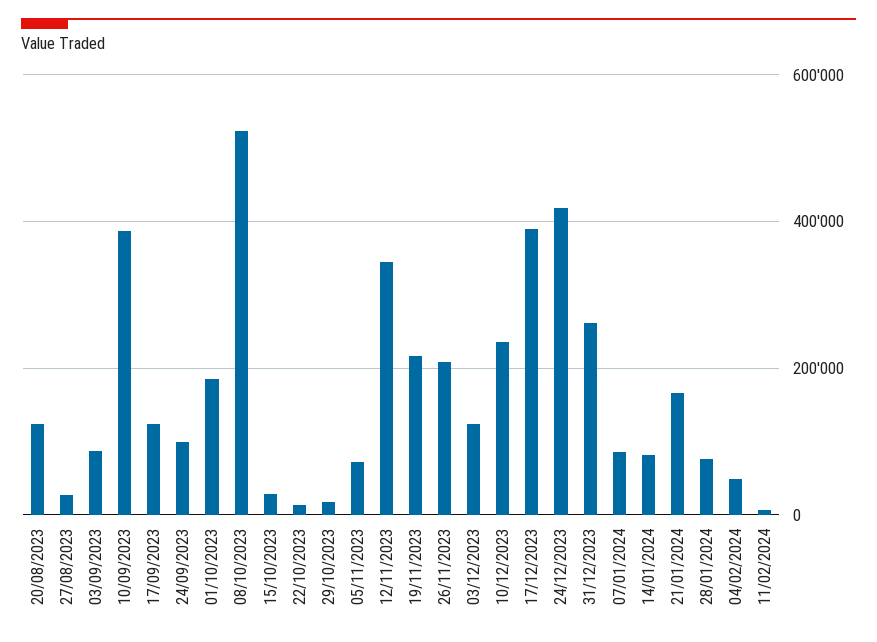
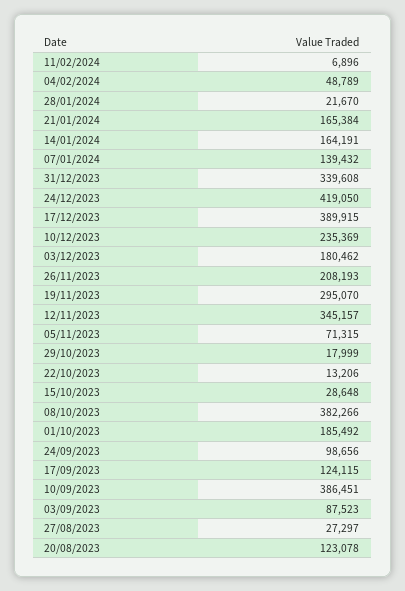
  {
    "20/08/2023": 123078,
    "27/08/2023": 27297,
    "03/09/2023": 87523,
    "10/09/2023": 386451,
    "17/09/2023": 124115,
    "24/09/2023": 98656,
    "01/10/2023": 185492,
-   "08/10/2023": 520000,
+   "08/10/2023": 382266,
    "15/10/2023": 28648,
    "22/10/2023": 13206,
    "29/10/2023": 17999,
    "05/11/2023": 71315,
    "12/11/2023": 345157,
-   "19/11/2023": 220000,
+   "19/11/2023": 295070,
    "26/11/2023": 208193,
-   "03/12/2023": 120000,
+   "03/12/2023": 180462,
    "10/12/2023": 235369,
    "17/12/2023": 389915,
    "24/12/2023": 419050,
-   "31/12/2023": 260000,
+   "31/12/2023": 339608,
-   "07/01/2024": 80000,
+   "07/01/2024": 139432,
-   "14/01/2024": 80000,
+   "14/01/2024": 164191,
    "21/01/2024": 165384,
-   "28/01/2024": 80000,
+   "28/01/2024": 21670,
    "04/02/2024": 48789,
    "11/02/2024": 6896
  }

